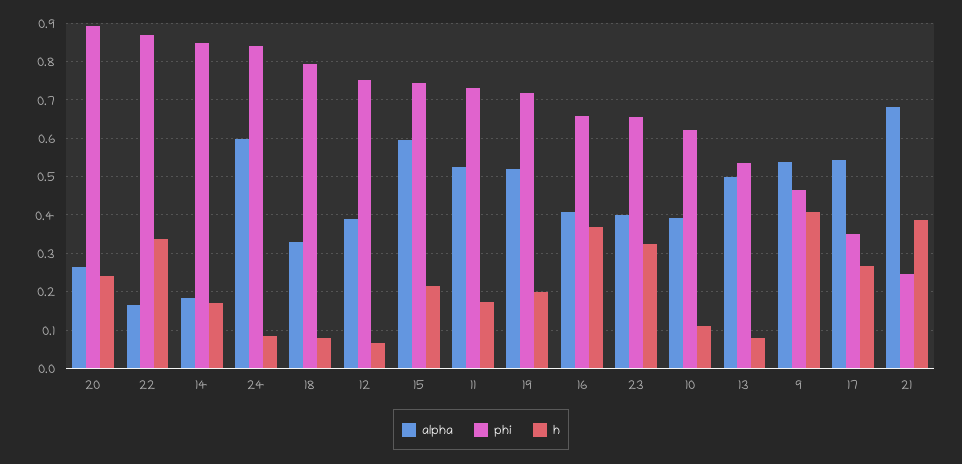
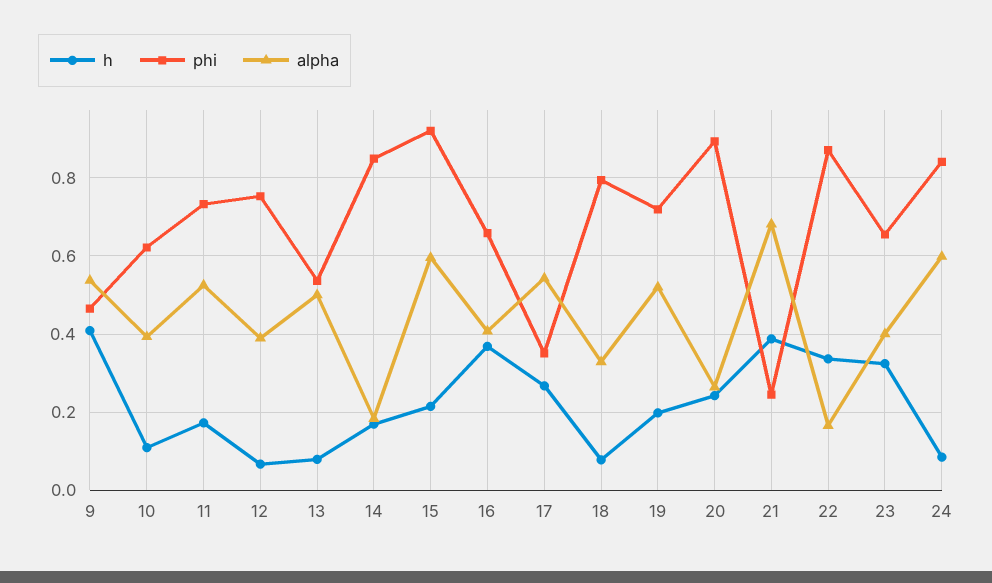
  {
    "alpha": {
      "20": 0.26,
      "22": 0.16,
      "14": 0.18,
      "24": 0.6,
      "18": 0.32,
      "12": 0.38,
      "15": 0.6,
      "11": 0.52,
      "19": 0.52,
      "16": 0.4,
      "23": 0.4,
      "10": 0.4,
      "13": 0.5,
      "9": 0.54,
      "17": 0.54,
      "21": 0.68
    },
    "phi": {
      "20": 0.9,
      "22": 0.88,
      "14": 0.84,
      "24": 0.84,
      "18": 0.8,
      "12": 0.76,
-     "15": 0.74,
+     "15": 0.92,
      "11": 0.74,
      "19": 0.72,
      "16": 0.66,
      "23": 0.66,
      "10": 0.62,
      "13": 0.54,
      "9": 0.46,
      "17": 0.36,
      "21": 0.24
    },
    "h": {
      "20": 0.24,
      "22": 0.34,
      "14": 0.16,
      "24": 0.08,
      "18": 0.08,
      "12": 0.06,
      "15": 0.22,
      "11": 0.18,
      "19": 0.2,
      "16": 0.36,
      "23": 0.32,
      "10": 0.1,
      "13": 0.08,
      "9": 0.4,
      "17": 0.26,
      "21": 0.38
    }
  }

